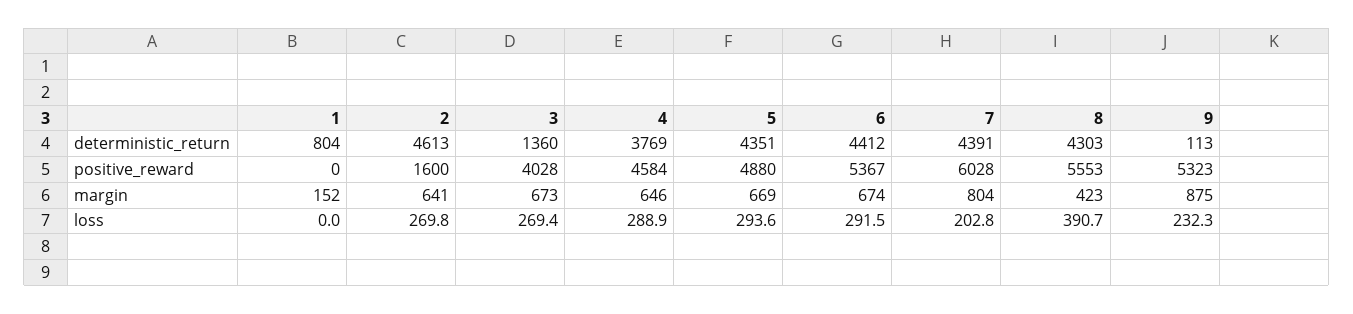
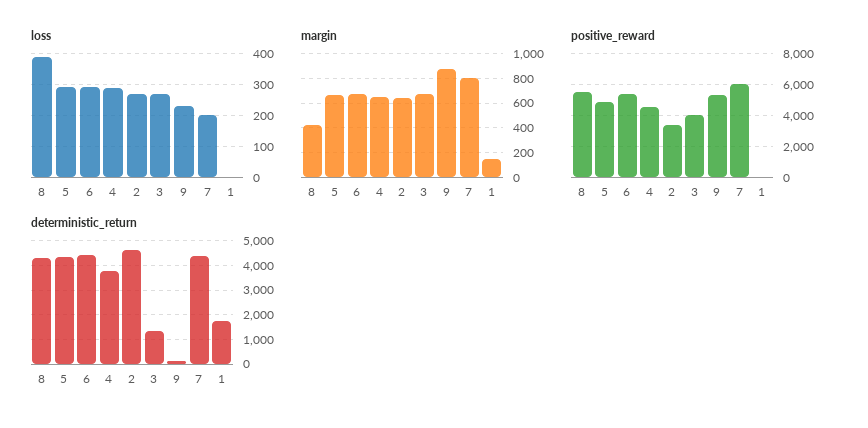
  {
    "deterministic_return": {
-     "1": 804,
+     "1": 1750,
      "2": 4613,
      "3": 1360,
      "4": 3769,
      "5": 4351,
      "6": 4412,
      "7": 4391,
      "8": 4303,
      "9": 113
    },
    "positive_reward": {
      "1": 0,
-     "2": 1600,
+     "2": 3500,
      "3": 4028,
      "4": 4584,
      "5": 4880,
      "6": 5367,
      "7": 6028,
      "8": 5553,
      "9": 5323
    },
    "margin": {
      "1": 152,
      "2": 641,
      "3": 673,
      "4": 646,
      "5": 669,
      "6": 674,
      "7": 804,
      "8": 423,
      "9": 875
    },
    "loss": {
      "1": 0,
      "2": 269.8,
      "3": 269.4,
      "4": 288.9,
      "5": 293.6,
      "6": 291.5,
      "7": 202.8,
      "8": 390.7,
      "9": 232.3
    }
  }

